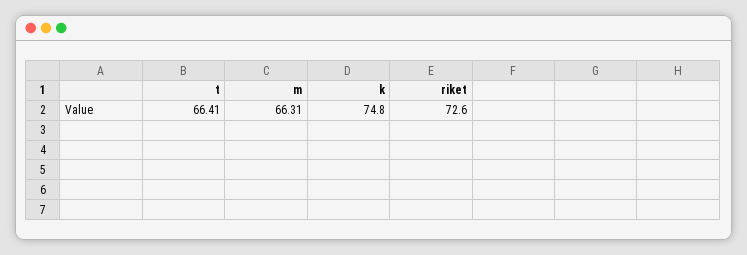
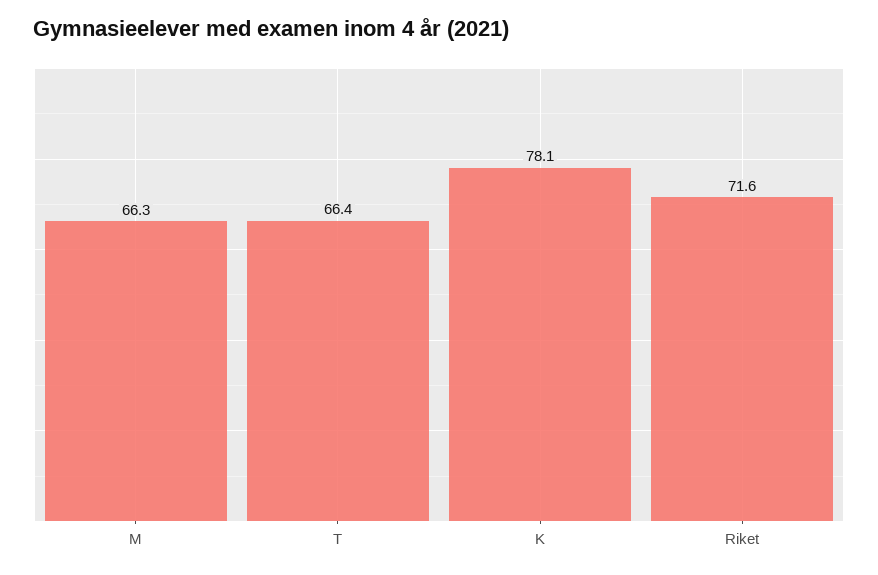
  {
    "t": 66.41,
    "m": 66.31,
-   "k": 74.8,
+   "k": 78.1,
-   "riket": 72.6
+   "riket": 71.6
  }

